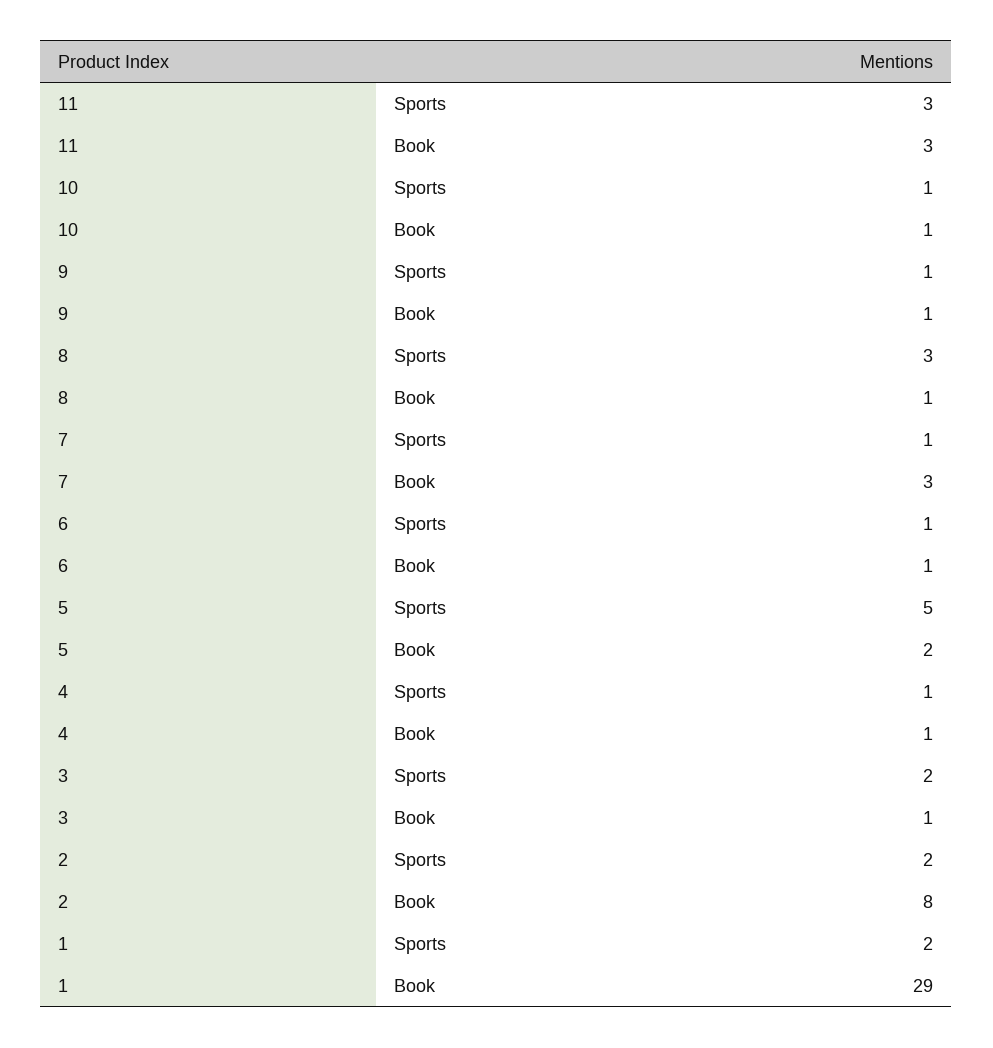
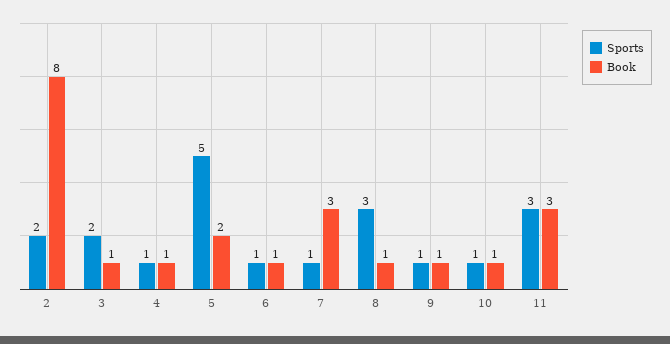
  {
    "Sports": {
      "11": 3,
      "10": 1,
      "9": 1,
      "8": 3,
      "7": 1,
      "6": 1,
      "5": 5,
      "4": 1,
      "3": 2,
-     "2": 2,
+     "2": 2
-     "1": 2
    },
    "Book": {
      "11": 3,
      "10": 1,
      "9": 1,
      "8": 1,
      "7": 3,
      "6": 1,
      "5": 2,
      "4": 1,
      "3": 1,
-     "2": 8,
+     "2": 8
-     "1": 29
    }
  }

